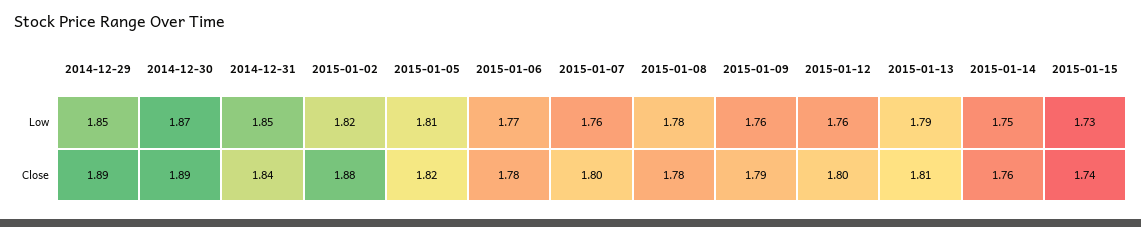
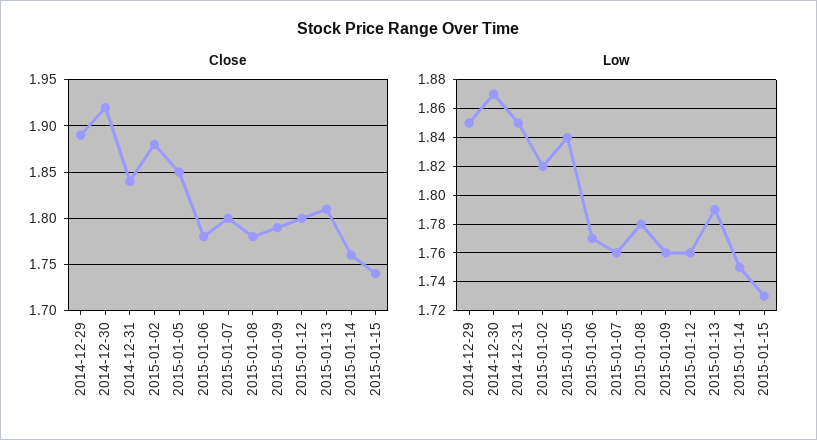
  {
    "Low": {
      "2014-12-29": 1.85,
      "2014-12-30": 1.87,
      "2014-12-31": 1.85,
      "2015-01-02": 1.82,
-     "2015-01-05": 1.81,
+     "2015-01-05": 1.84,
      "2015-01-06": 1.77,
      "2015-01-07": 1.76,
      "2015-01-08": 1.78,
      "2015-01-09": 1.76,
      "2015-01-12": 1.76,
      "2015-01-13": 1.79,
      "2015-01-14": 1.75,
      "2015-01-15": 1.73
    },
    "Close": {
      "2014-12-29": 1.89,
-     "2014-12-30": 1.89,
+     "2014-12-30": 1.92,
      "2014-12-31": 1.84,
      "2015-01-02": 1.88,
-     "2015-01-05": 1.82,
+     "2015-01-05": 1.85,
      "2015-01-06": 1.78,
      "2015-01-07": 1.8,
      "2015-01-08": 1.78,
      "2015-01-09": 1.79,
      "2015-01-12": 1.8,
      "2015-01-13": 1.81,
      "2015-01-14": 1.76,
      "2015-01-15": 1.74
    }
  }

